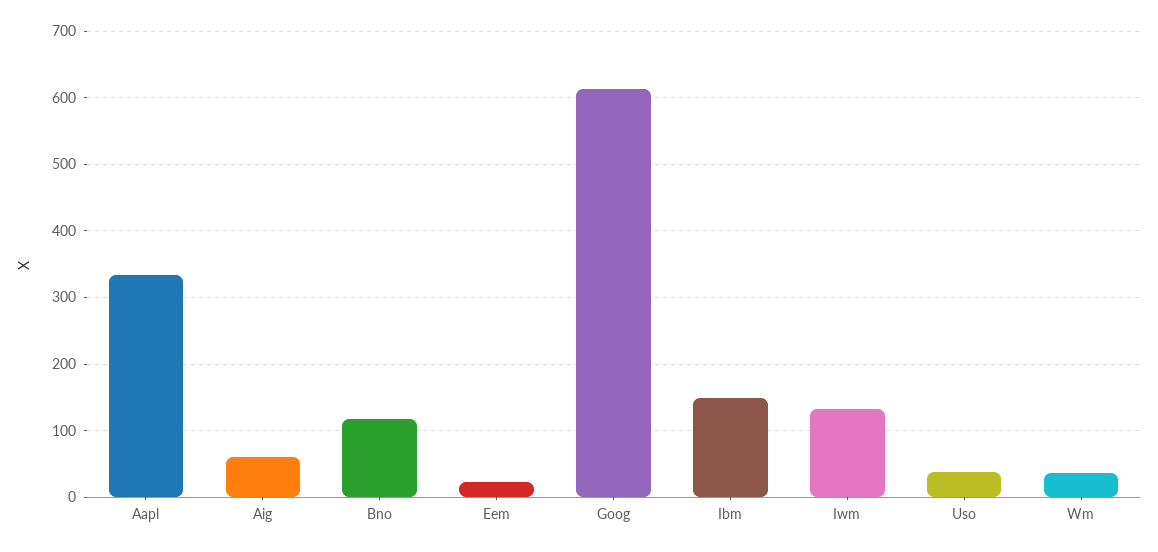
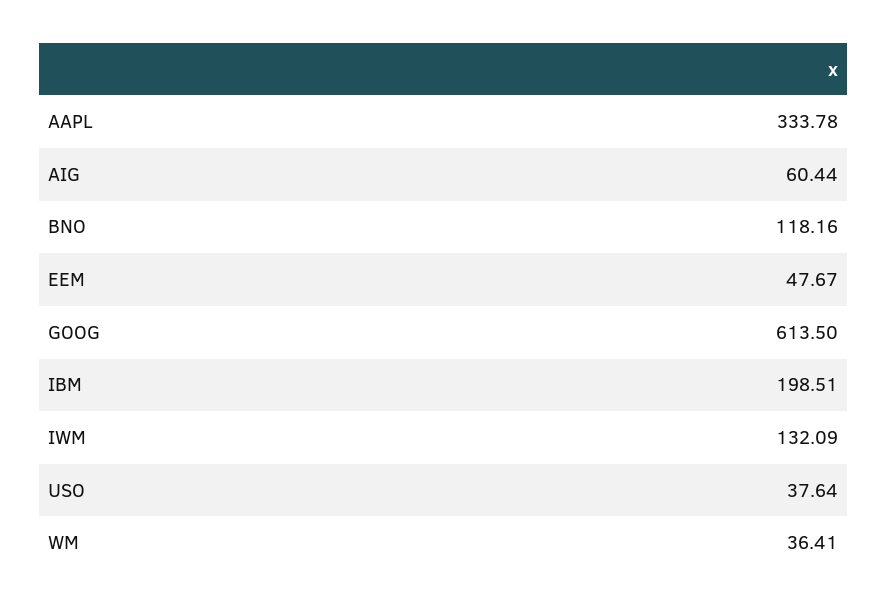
  {
    "Aapl": 333.78,
    "Aig": 60.44,
    "Bno": 118.16,
-   "Eem": 20,
+   "Eem": 47.67,
    "Goog": 613.5,
-   "Ibm": 150,
+   "Ibm": 198.51,
    "Iwm": 132.09,
    "Uso": 37.64,
    "Wm": 36.41
  }

